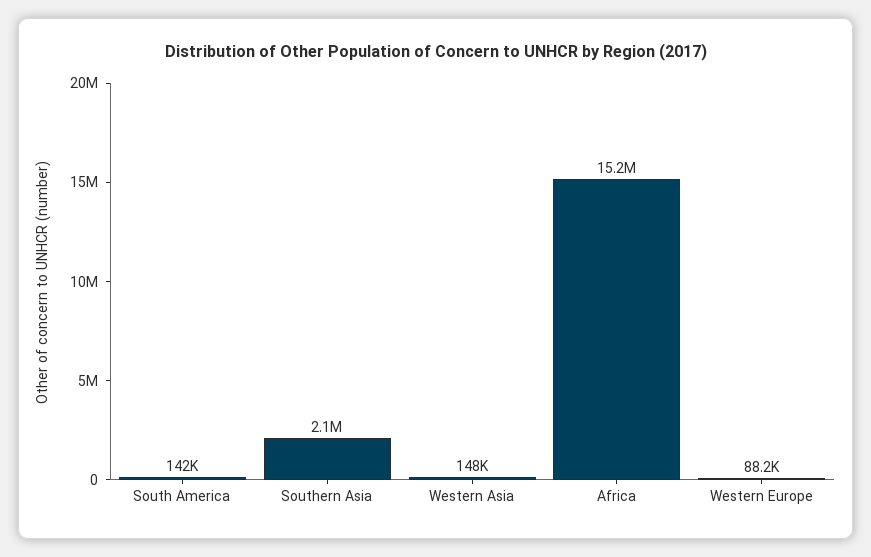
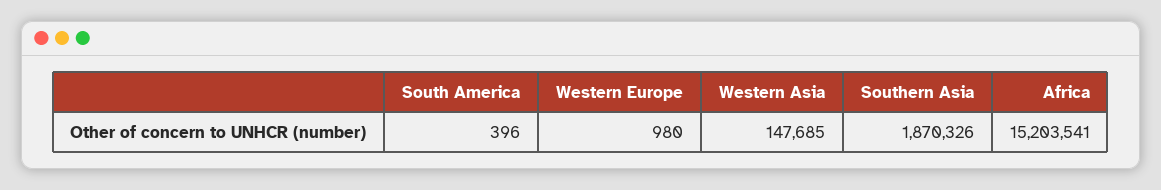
  {
-   "South America": 142000,
+   "South America": 396,
-   "Southern Asia": 2100000,
+   "Southern Asia": 1870326,
    "Western Asia": 147685,
    "Africa": 15203541,
-   "Western Europe": 88200
+   "Western Europe": 980
  }

